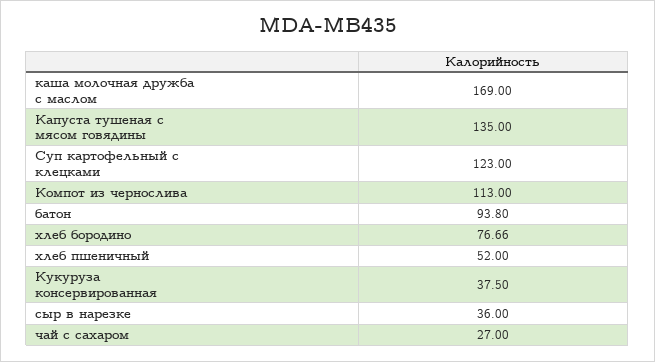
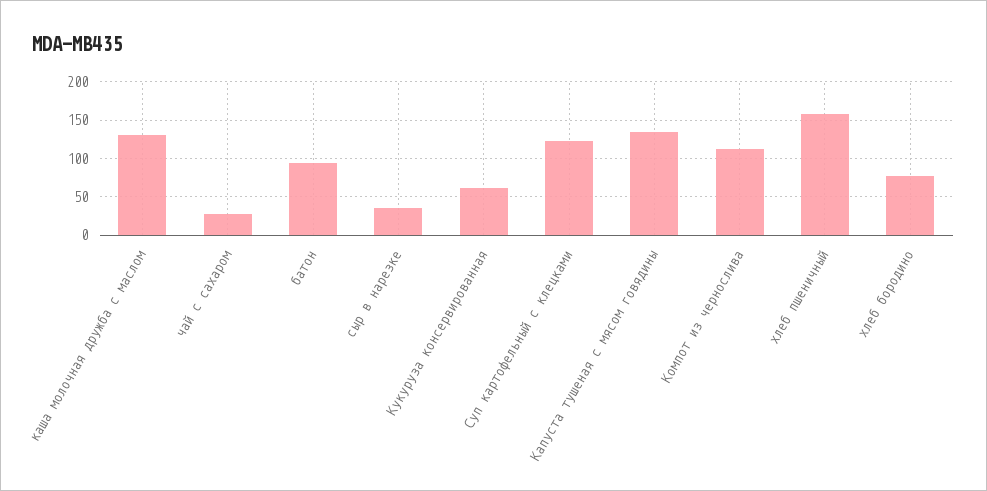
  {
-   "каша молочная дружба с маслом": 169,
+   "каша молочная дружба с маслом": 130,
    "Капуста тушеная с мясом говядины": 135,
    "Суп картофельный с клецками": 123,
    "Компот из чернослива": 113,
    "батон": 93.8,
    "хлеб бородино": 76.66,
-   "хлеб пшеничный": 52,
+   "хлеб пшеничный": 160,
-   "Кукуруза консервированная": 37.5,
+   "Кукуруза консервированная": 60,
    "сыр в нарезке": 36,
    "чай с сахаром": 27
  }

